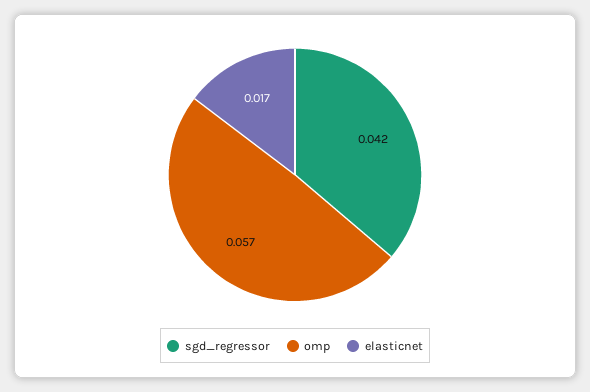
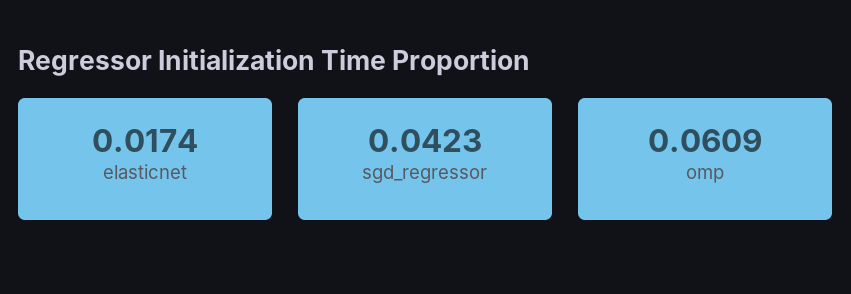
  {
    "sgd_regressor": 0.0423,
-   "omp": 0.057,
+   "omp": 0.0609,
    "elasticnet": 0.0174
  }

